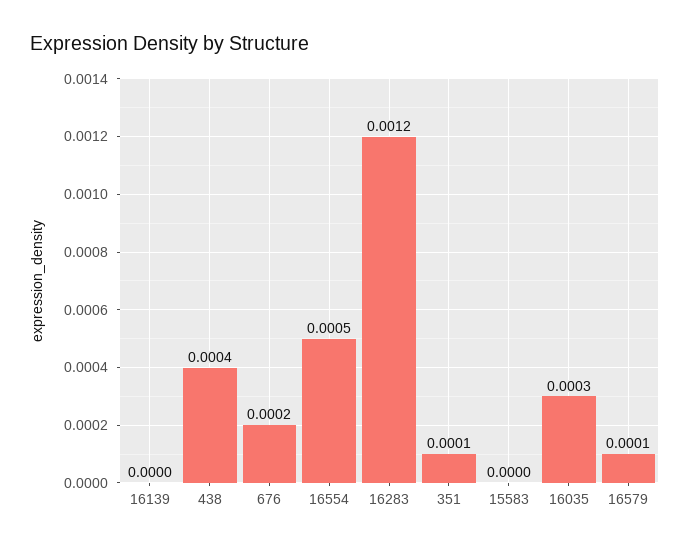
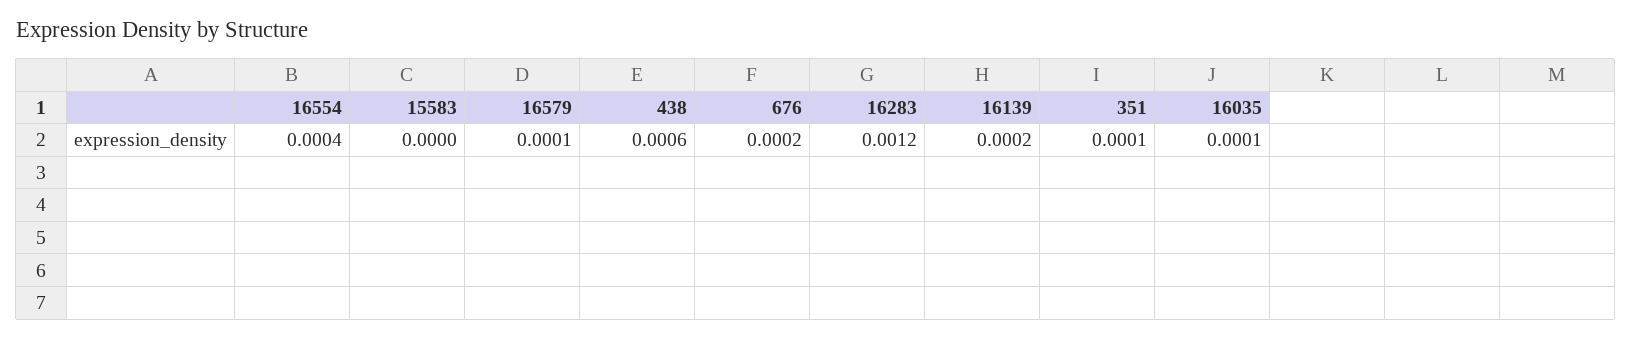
  {
-   "16139": 0,
+   "16139": 0.0002,
-   "438": 0.0004,
+   "438": 0.0006,
    "676": 0.0002,
-   "16554": 0.0005,
+   "16554": 0.0004,
    "16283": 0.0012,
    "351": 0.0001,
    "15583": 0,
-   "16035": 0.0003,
+   "16035": 0.0001,
    "16579": 0.0001
  }

